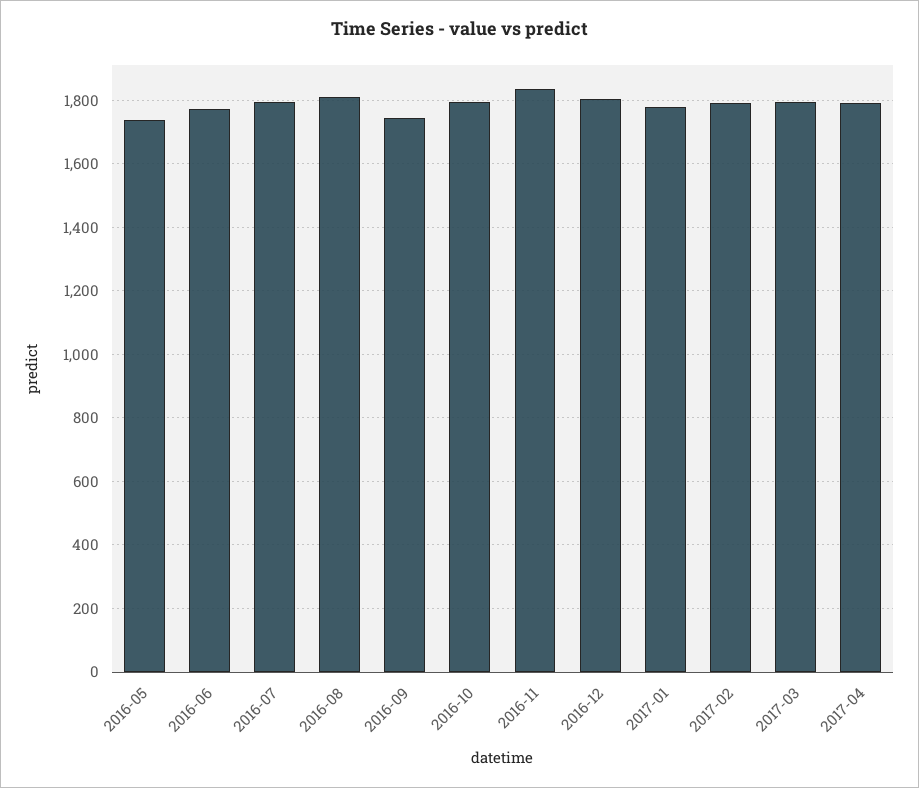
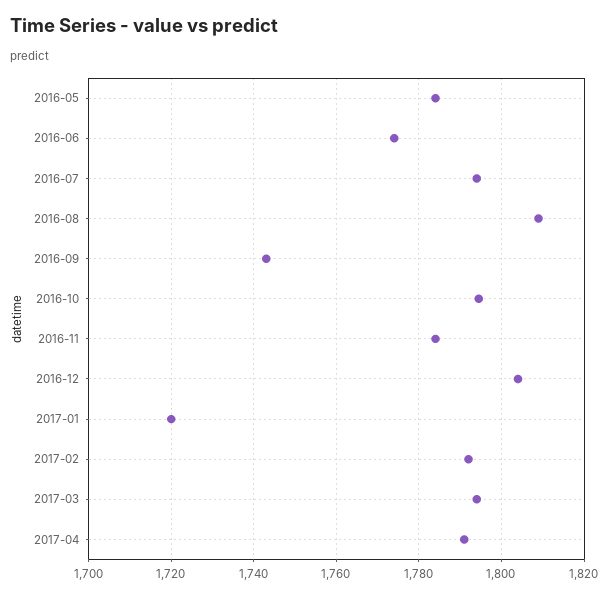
  {
-   "2016-05": 1740,
+   "2016-05": 1784,
    "2016-06": 1774,
    "2016-07": 1794,
    "2016-08": 1810,
    "2016-09": 1744,
    "2016-10": 1794,
-   "2016-11": 1840,
+   "2016-11": 1784,
    "2016-12": 1804,
-   "2017-01": 1780,
+   "2017-01": 1720,
    "2017-02": 1792,
    "2017-03": 1794,
    "2017-04": 1792
  }

